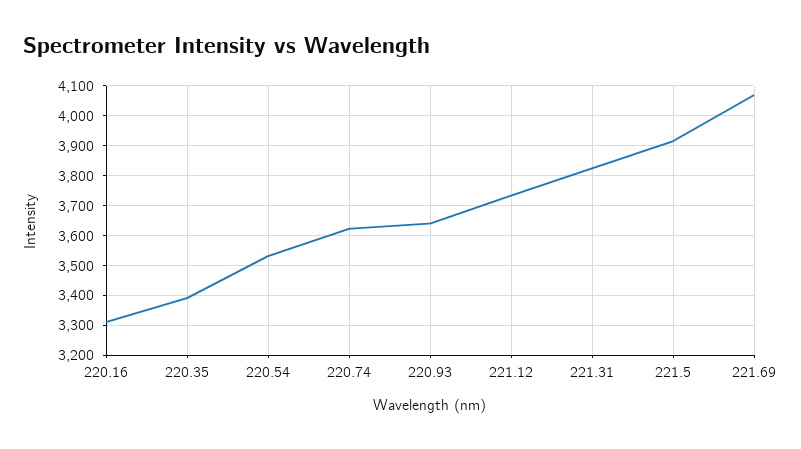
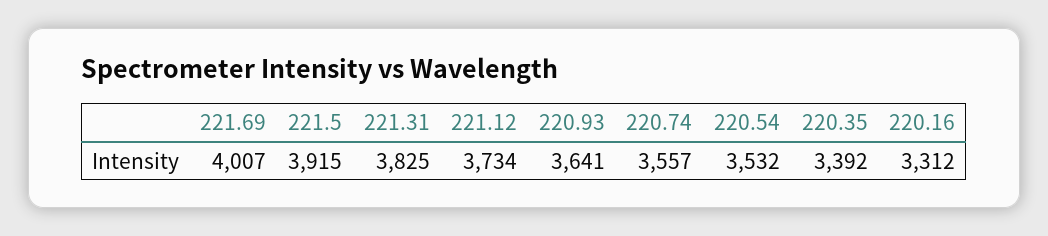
  {
    "220.16": 3312,
    "220.35": 3392,
    "220.54": 3532,
-   "220.74": 3625,
+   "220.74": 3557,
    "220.93": 3641,
    "221.12": 3734,
    "221.31": 3825,
    "221.5": 3915,
-   "221.69": 4075
+   "221.69": 4007
  }

